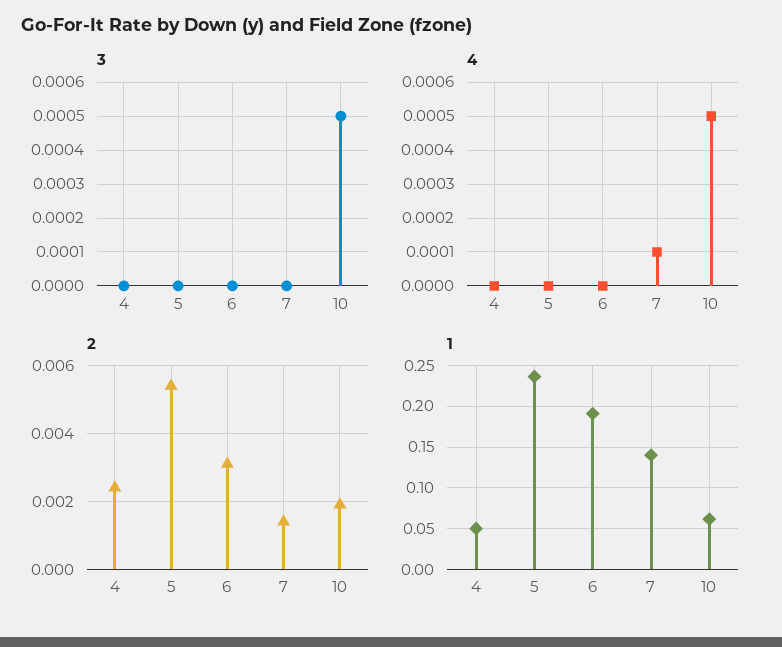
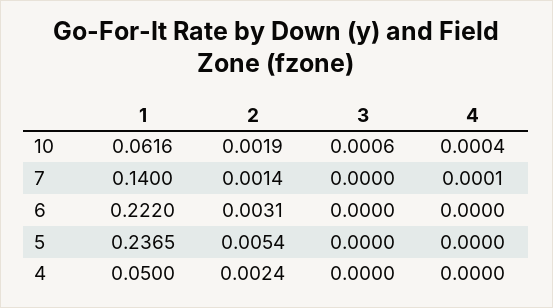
  {
    "3": {
      "4": 0,
      "5": 0,
      "6": 0,
      "7": 0,
-     "10": 0.0005
+     "10": 0.0006
    },
    "4": {
      "4": 0,
      "5": 0,
      "6": 0,
      "7": 0.0001,
-     "10": 0.0005
+     "10": 0.0004
    },
    "2": {
      "4": 0.0024,
      "5": 0.0054,
      "6": 0.0031,
      "7": 0.0014,
      "10": 0.0019
    },
    "1": {
      "4": 0.05,
      "5": 0.2365,
-     "6": 0.19,
+     "6": 0.222,
      "7": 0.14,
      "10": 0.0616
    }
  }

